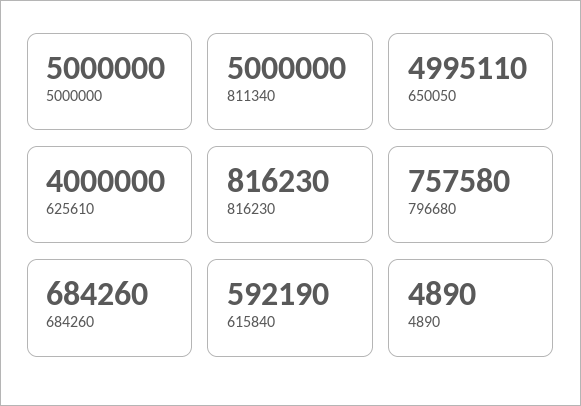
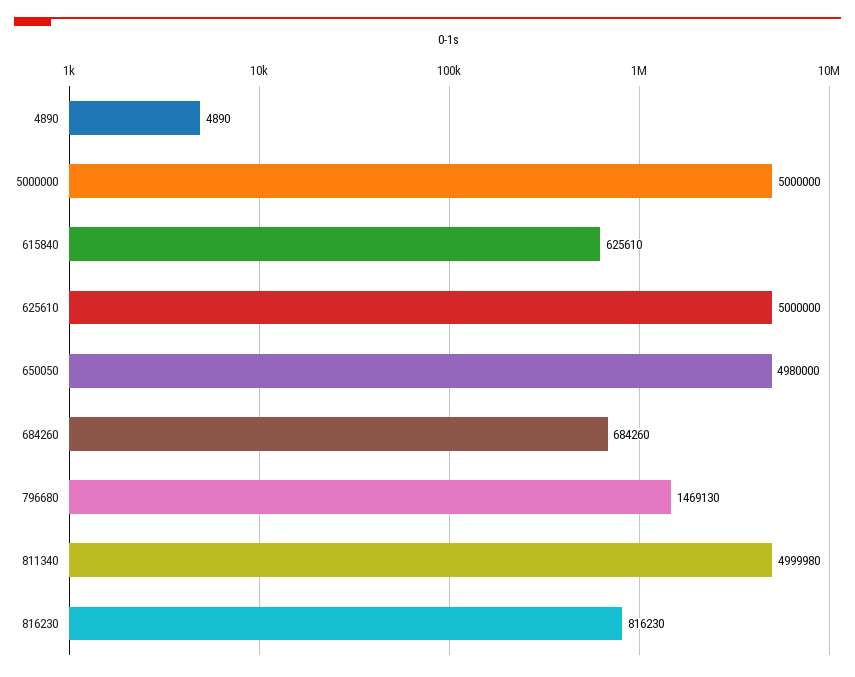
  {
    "5000000": 5000000,
-   "811340": 5000000,
+   "811340": 4999980,
-   "650050": 4995110,
+   "650050": 4980000,
-   "625610": 4000000,
+   "625610": 5000000,
    "816230": 816230,
-   "796680": 757580,
+   "796680": 1469130,
    "684260": 684260,
-   "615840": 592190,
+   "615840": 625610,
    "4890": 4890
  }

